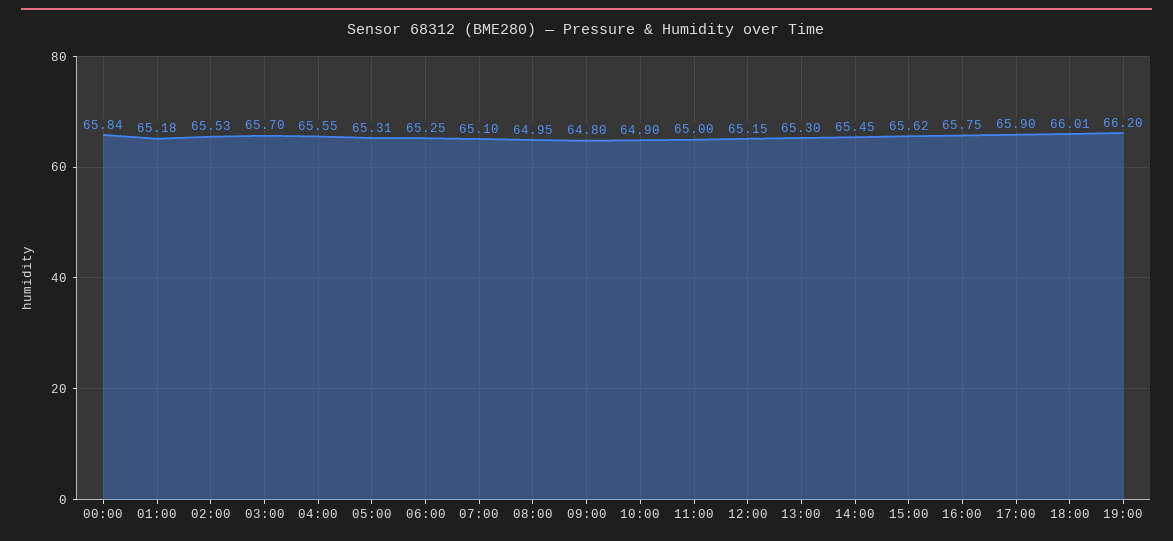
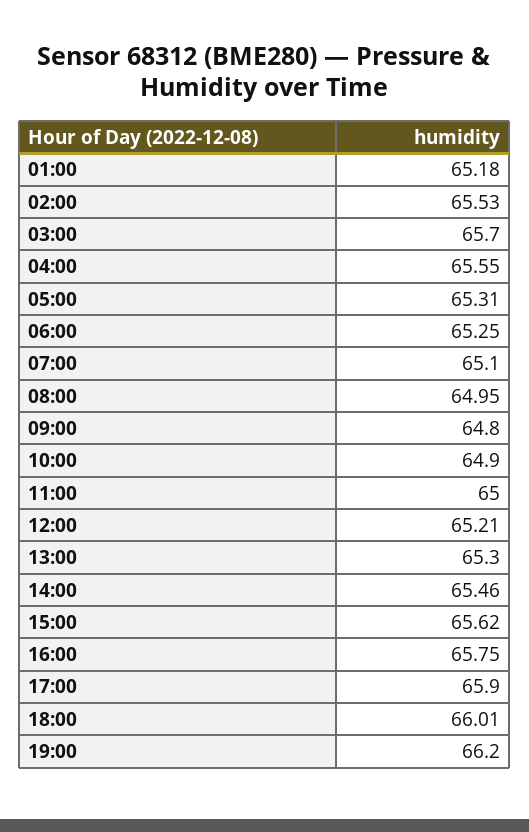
  {
-   "00:00": 65.84,
    "01:00": 65.18,
    "02:00": 65.53,
    "03:00": 65.7,
    "04:00": 65.55,
    "05:00": 65.31,
    "06:00": 65.25,
    "07:00": 65.1,
    "08:00": 64.95,
    "09:00": 64.8,
    "10:00": 64.9,
    "11:00": 65,
-   "12:00": 65.15,
+   "12:00": 65.21,
    "13:00": 65.3,
-   "14:00": 65.45,
+   "14:00": 65.46,
    "15:00": 65.62,
    "16:00": 65.75,
    "17:00": 65.9,
    "18:00": 66.01,
    "19:00": 66.2
  }

